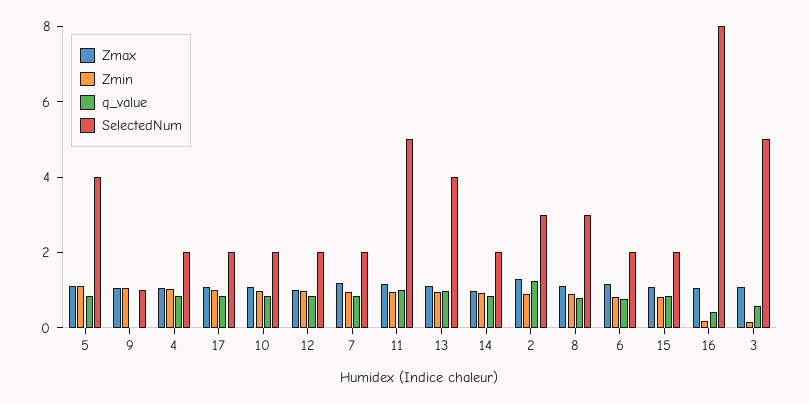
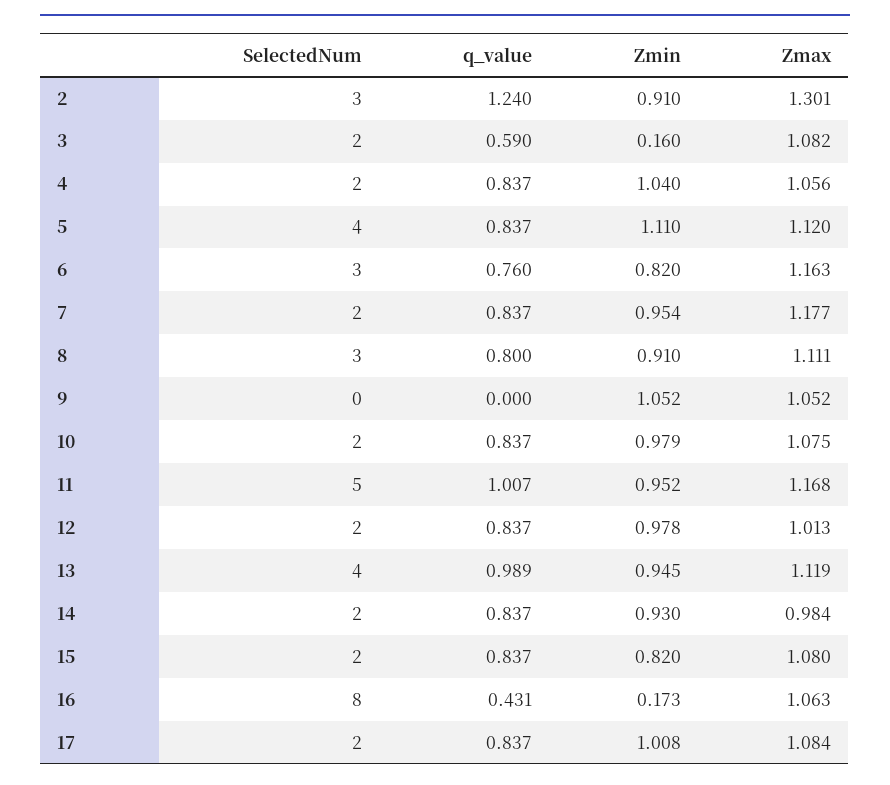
  {
    "Zmax": {
      "5": 1.12,
      "9": 1.052,
      "4": 1.056,
      "17": 1.084,
      "10": 1.075,
      "12": 1.013,
      "7": 1.177,
      "11": 1.168,
      "13": 1.119,
      "14": 0.984,
      "2": 1.301,
      "8": 1.111,
      "6": 1.163,
      "15": 1.08,
      "16": 1.063,
      "3": 1.082
    },
    "Zmin": {
      "5": 1.11,
      "9": 1.052,
      "4": 1.04,
      "17": 1.008,
      "10": 0.979,
      "12": 0.978,
      "7": 0.954,
      "11": 0.952,
      "13": 0.945,
      "14": 0.93,
      "2": 0.91,
      "8": 0.91,
      "6": 0.82,
      "15": 0.82,
      "16": 0.173,
      "3": 0.16
    },
    "q_value": {
      "5": 0.837,
      "9": 0,
      "4": 0.837,
      "17": 0.837,
      "10": 0.837,
      "12": 0.837,
      "7": 0.837,
      "11": 1.007,
      "13": 0.989,
      "14": 0.837,
      "2": 1.24,
      "8": 0.8,
      "6": 0.76,
      "15": 0.837,
      "16": 0.431,
      "3": 0.59
    },
    "SelectedNum": {
      "5": 4,
-     "9": 1,
+     "9": 0,
      "4": 2,
      "17": 2,
      "10": 2,
      "12": 2,
      "7": 2,
      "11": 5,
      "13": 4,
      "14": 2,
      "2": 3,
      "8": 3,
-     "6": 2,
+     "6": 3,
      "15": 2,
      "16": 8,
-     "3": 5
+     "3": 2
    }
  }

